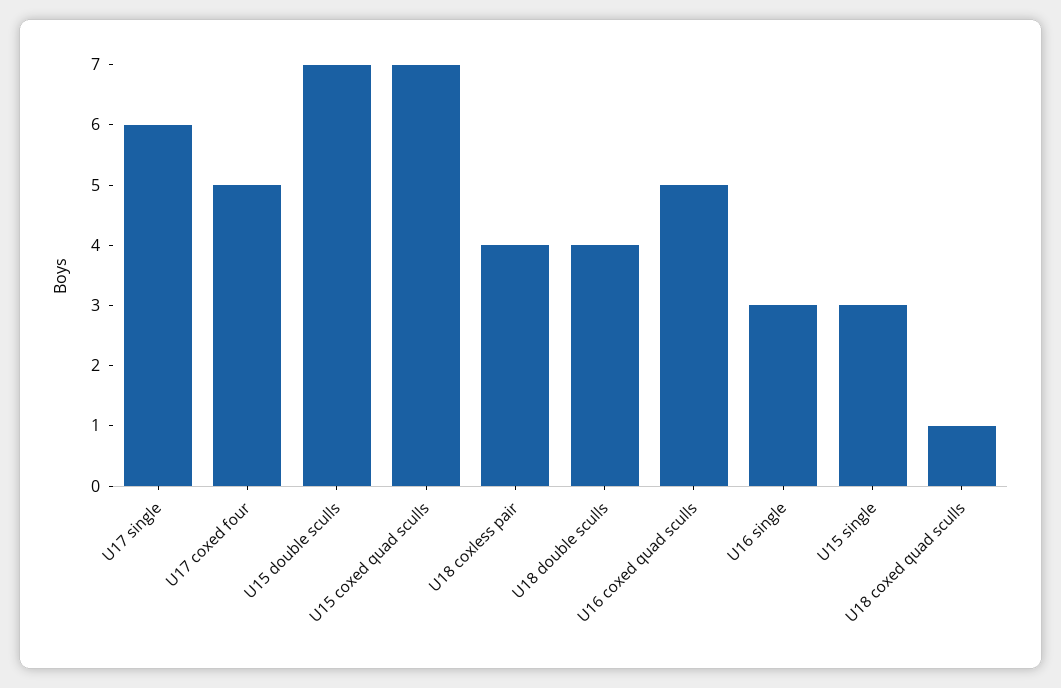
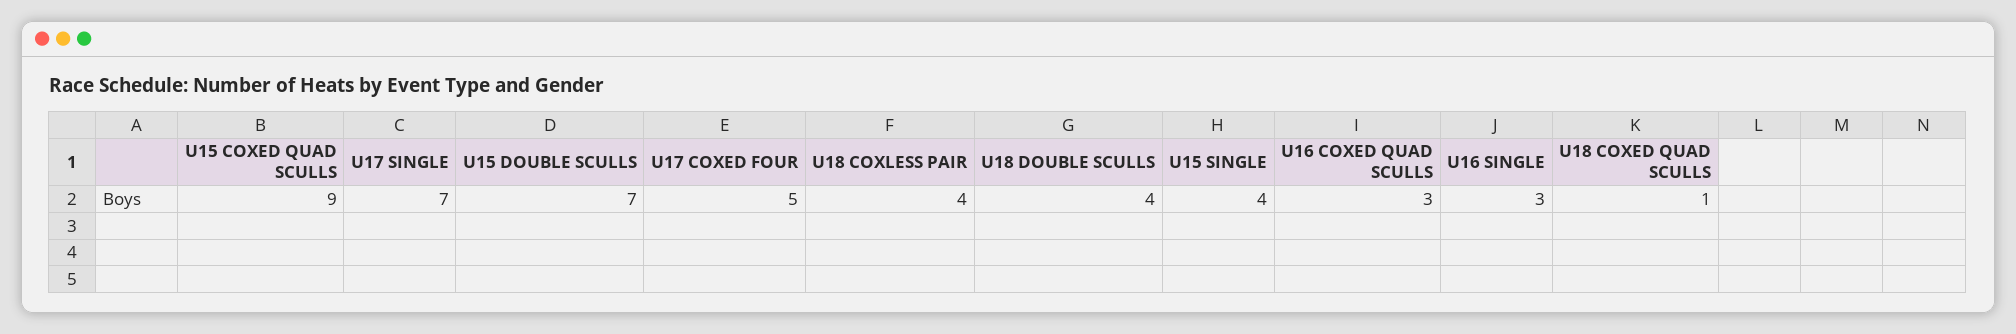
  {
-   "U17 single": 6,
+   "U17 single": 7,
    "U17 coxed four": 5,
    "U15 double sculls": 7,
-   "U15 coxed quad sculls": 7,
+   "U15 coxed quad sculls": 9,
    "U18 coxless pair": 4,
    "U18 double sculls": 4,
-   "U16 coxed quad sculls": 5,
+   "U16 coxed quad sculls": 3,
    "U16 single": 3,
-   "U15 single": 3,
+   "U15 single": 4,
    "U18 coxed quad sculls": 1
  }

